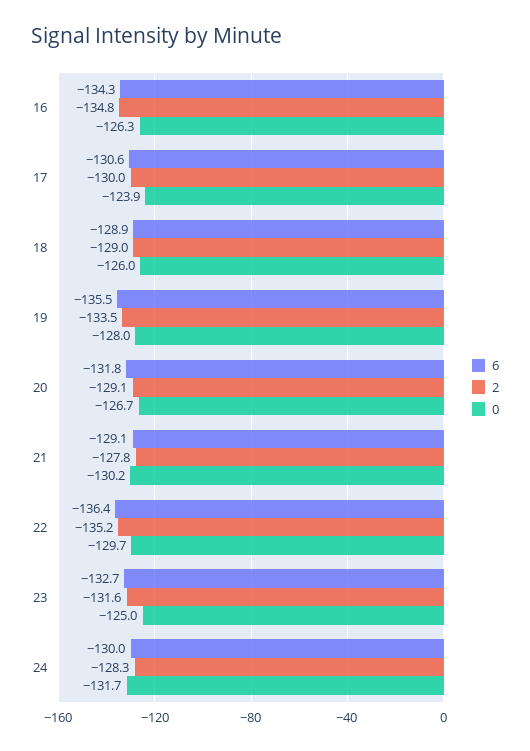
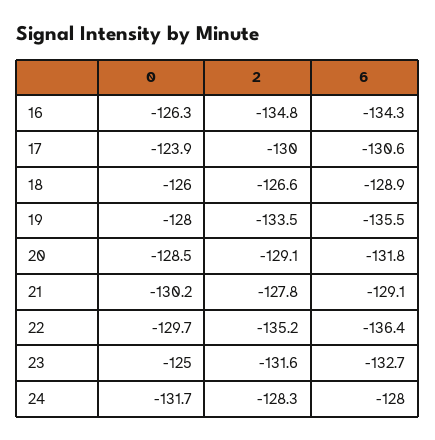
  {
    "6": {
      "16": -134.3,
      "17": -130.6,
      "18": -128.9,
      "19": -135.5,
      "20": -131.8,
      "21": -129.1,
      "22": -136.4,
      "23": -132.7,
-     "24": -130
+     "24": -128
    },
    "2": {
      "16": -134.8,
      "17": -130,
-     "18": -129,
+     "18": -126.6,
      "19": -133.5,
      "20": -129.1,
      "21": -127.8,
      "22": -135.2,
      "23": -131.6,
      "24": -128.3
    },
    "0": {
      "16": -126.3,
      "17": -123.9,
      "18": -126,
      "19": -128,
-     "20": -126.7,
+     "20": -128.5,
      "21": -130.2,
      "22": -129.7,
      "23": -125,
      "24": -131.7
    }
  }

